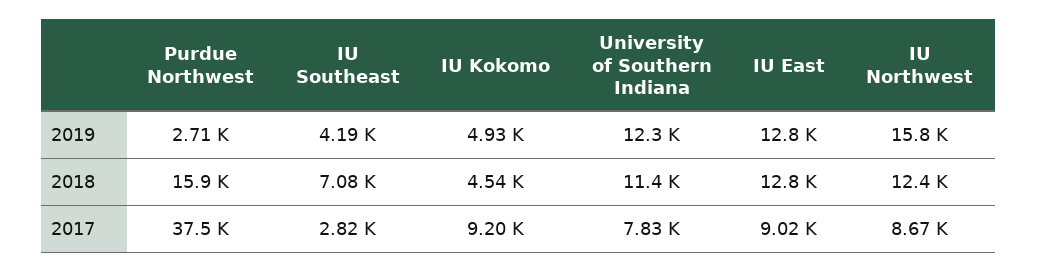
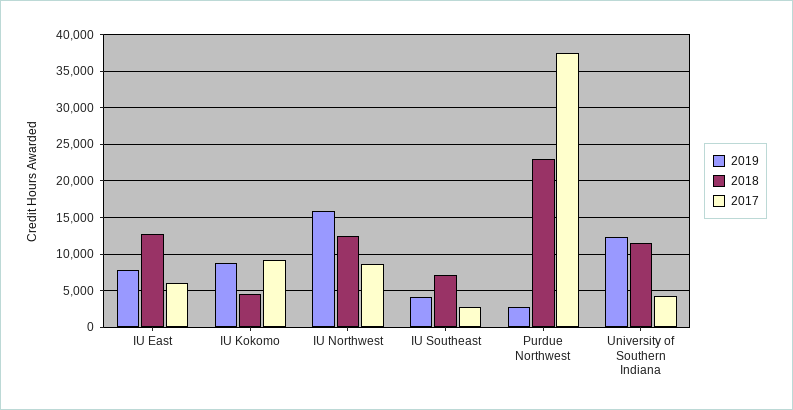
  {
    "2019": {
      "Purdue Northwest": 2710,
      "IU Southeast": 4190,
-     "IU Kokomo": 4930,
+     "IU Kokomo": 9000,
      "University of Southern Indiana": 12300,
-     "IU East": 12800,
+     "IU East": 8000,
      "IU Northwest": 15800
    },
    "2018": {
-     "Purdue Northwest": 15900,
+     "Purdue Northwest": 23000,
      "IU Southeast": 7080,
      "IU Kokomo": 4540,
      "University of Southern Indiana": 11400,
      "IU East": 12800,
      "IU Northwest": 12400
    },
    "2017": {
      "Purdue Northwest": 37500,
      "IU Southeast": 2820,
      "IU Kokomo": 9200,
-     "University of Southern Indiana": 7830,
+     "University of Southern Indiana": 4000,
-     "IU East": 9020,
+     "IU East": 6000,
      "IU Northwest": 8670
    }
  }

